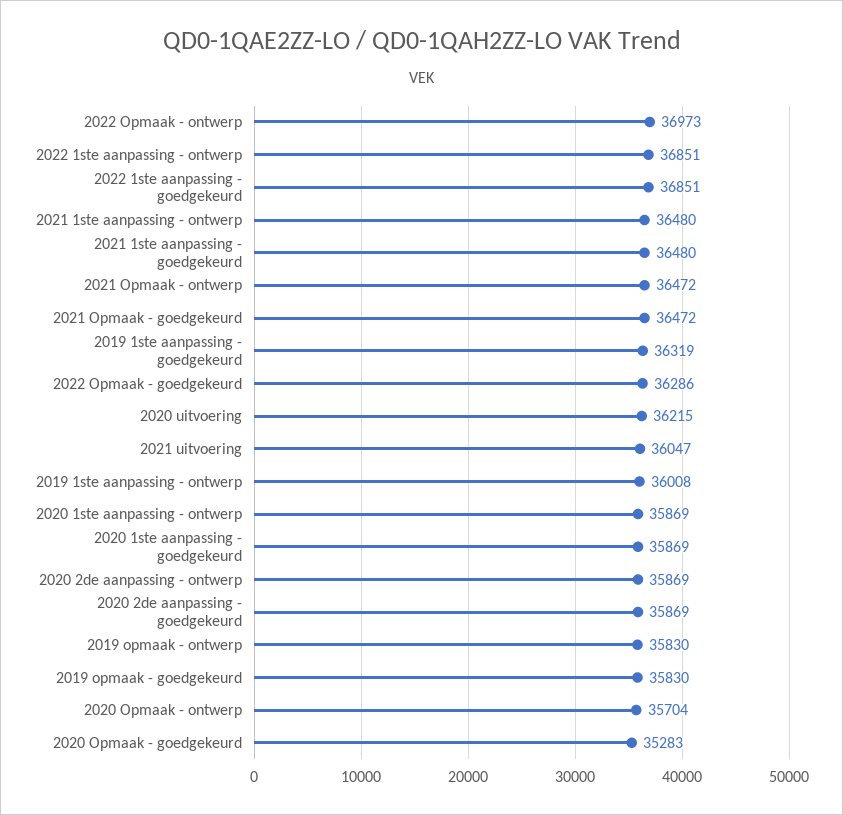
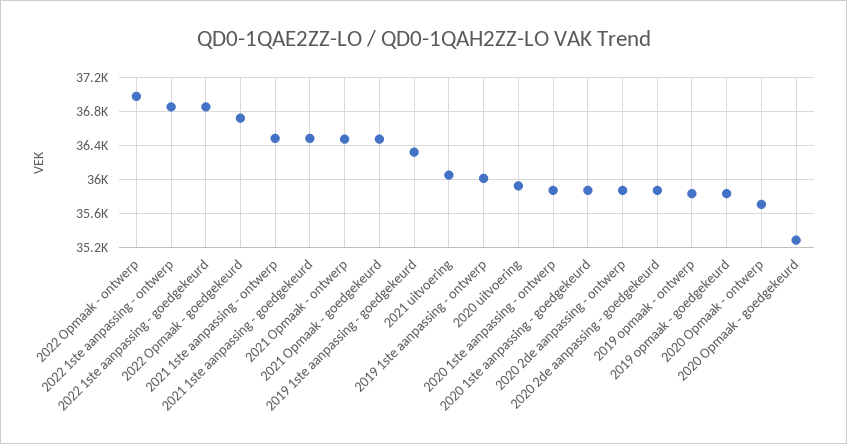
  {
    "2022 Opmaak - ontwerp": 36973,
    "2022 1ste aanpassing - ontwerp": 36851,
    "2022 1ste aanpassing - goedgekeurd": 36851,
    "2021 1ste aanpassing - ontwerp": 36480,
    "2021 1ste aanpassing - goedgekeurd": 36480,
    "2021 Opmaak - ontwerp": 36472,
    "2021 Opmaak - goedgekeurd": 36472,
    "2019 1ste aanpassing - goedgekeurd": 36319,
-   "2022 Opmaak - goedgekeurd": 36286,
+   "2022 Opmaak - goedgekeurd": 36700,
-   "2020 uitvoering": 36215,
+   "2020 uitvoering": 35900,
    "2021 uitvoering": 36047,
    "2019 1ste aanpassing - ontwerp": 36008,
    "2020 1ste aanpassing - ontwerp": 35869,
    "2020 1ste aanpassing - goedgekeurd": 35869,
    "2020 2de aanpassing - ontwerp": 35869,
    "2020 2de aanpassing - goedgekeurd": 35869,
    "2019 opmaak - ontwerp": 35830,
    "2019 opmaak - goedgekeurd": 35830,
    "2020 Opmaak - ontwerp": 35704,
    "2020 Opmaak - goedgekeurd": 35283
  }

